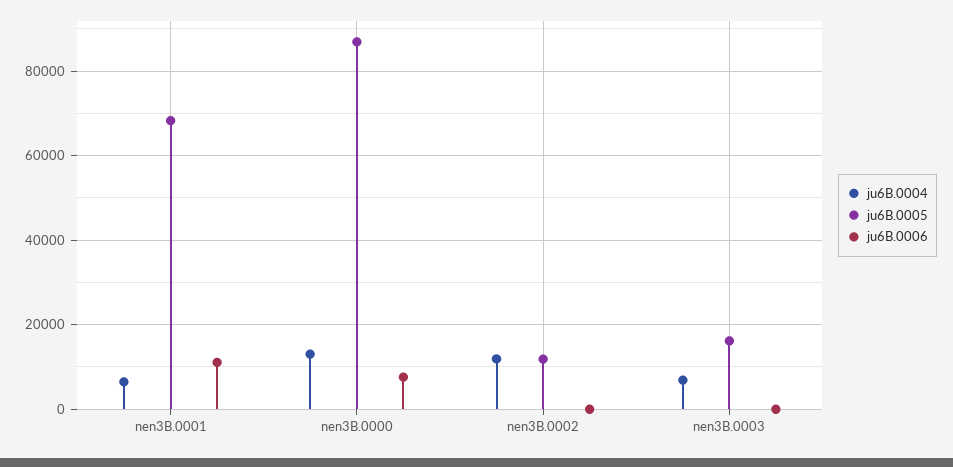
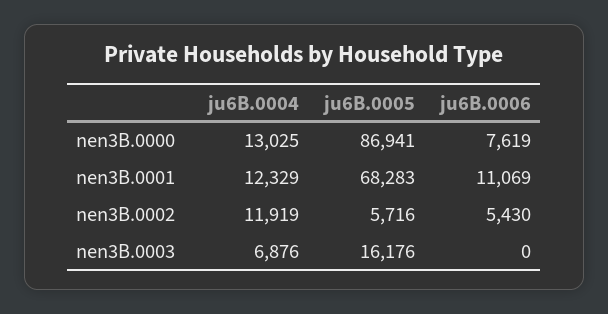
  {
    "ju6B.0004": {
-     "nen3B.0001": 6000,
+     "nen3B.0001": 12329,
      "nen3B.0000": 13025,
      "nen3B.0002": 11919,
      "nen3B.0003": 6876
    },
    "ju6B.0005": {
      "nen3B.0001": 68283,
      "nen3B.0000": 86941,
-     "nen3B.0002": 12000,
+     "nen3B.0002": 5716,
      "nen3B.0003": 16176
    },
    "ju6B.0006": {
      "nen3B.0001": 11069,
      "nen3B.0000": 7619,
-     "nen3B.0002": 0,
+     "nen3B.0002": 5430,
      "nen3B.0003": 0
    }
  }

